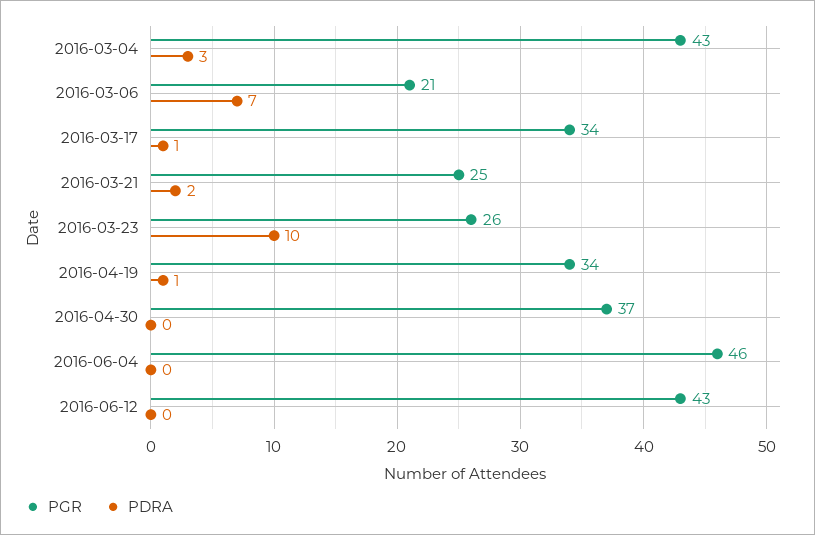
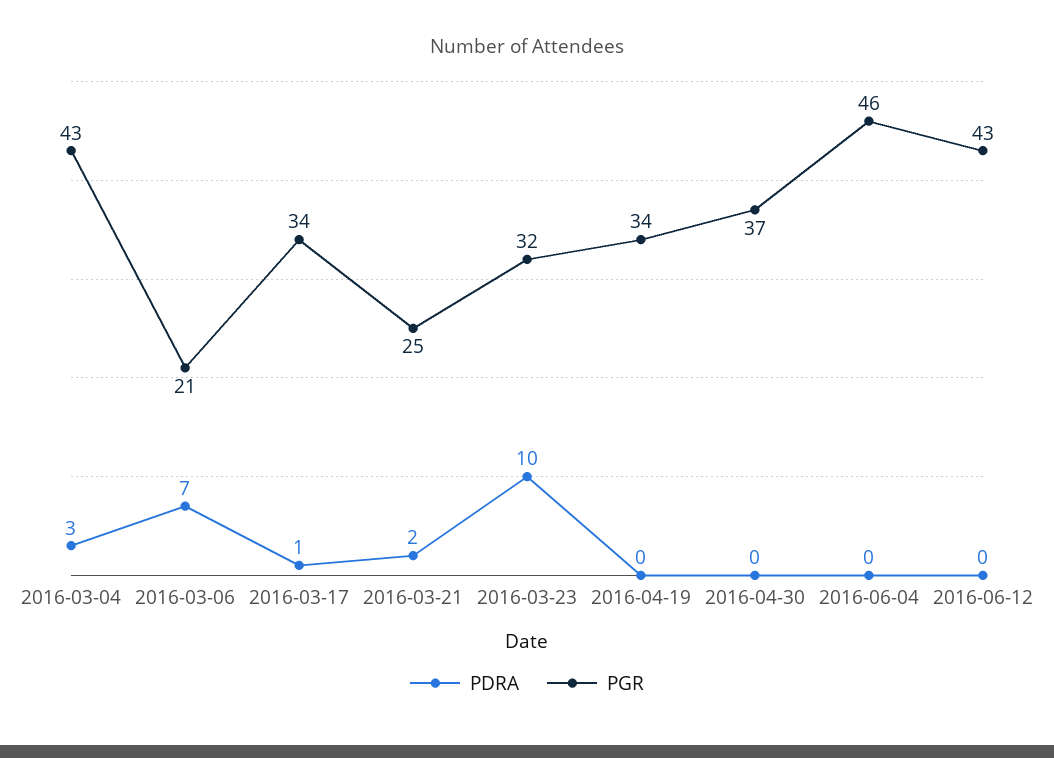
  {
    "PGR": {
      "2016-03-04": 43,
      "2016-03-06": 21,
      "2016-03-17": 34,
      "2016-03-21": 25,
-     "2016-03-23": 26,
+     "2016-03-23": 32,
      "2016-04-19": 34,
      "2016-04-30": 37,
      "2016-06-04": 46,
      "2016-06-12": 43
    },
    "PDRA": {
      "2016-03-04": 3,
      "2016-03-06": 7,
      "2016-03-17": 1,
      "2016-03-21": 2,
      "2016-03-23": 10,
-     "2016-04-19": 1,
+     "2016-04-19": 0,
      "2016-04-30": 0,
      "2016-06-04": 0,
      "2016-06-12": 0
    }
  }

